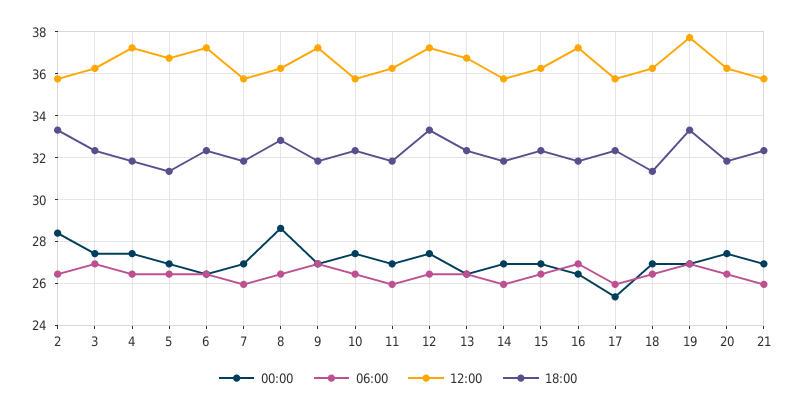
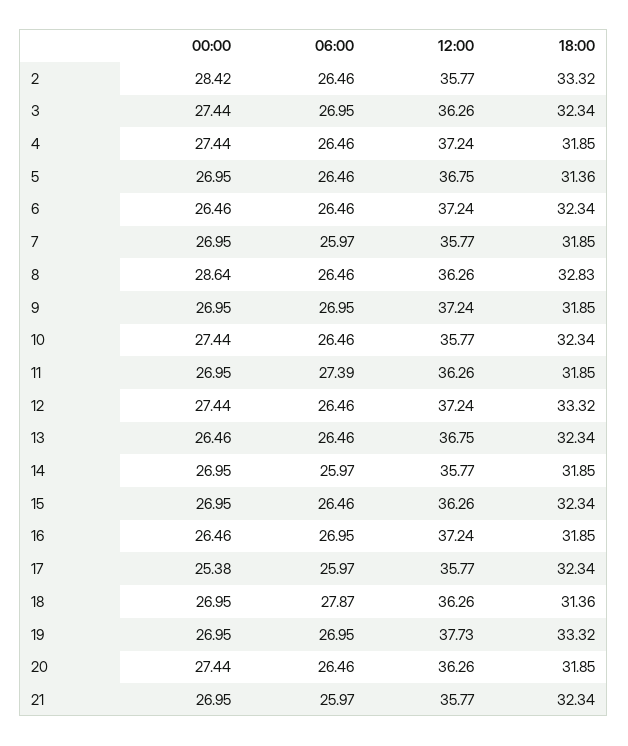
  {
    "00:00": {
      "2": 28.42,
      "3": 27.44,
      "4": 27.44,
      "5": 26.95,
      "6": 26.46,
      "7": 26.95,
      "8": 28.64,
      "9": 26.95,
      "10": 27.44,
      "11": 26.95,
      "12": 27.44,
      "13": 26.46,
      "14": 26.95,
      "15": 26.95,
      "16": 26.46,
      "17": 25.38,
      "18": 26.95,
      "19": 26.95,
      "20": 27.44,
      "21": 26.95
    },
    "06:00": {
      "2": 26.46,
      "3": 26.95,
      "4": 26.46,
      "5": 26.46,
      "6": 26.46,
      "7": 25.97,
      "8": 26.46,
      "9": 26.95,
      "10": 26.46,
-     "11": 26,
+     "11": 27.39,
      "12": 26.46,
      "13": 26.46,
      "14": 25.97,
      "15": 26.46,
      "16": 26.95,
      "17": 25.97,
-     "18": 26.5,
+     "18": 27.87,
      "19": 26.95,
      "20": 26.46,
      "21": 25.97
    },
    "12:00": {
      "2": 35.77,
      "3": 36.26,
      "4": 37.24,
      "5": 36.75,
      "6": 37.24,
      "7": 35.77,
      "8": 36.26,
      "9": 37.24,
      "10": 35.77,
      "11": 36.26,
      "12": 37.24,
      "13": 36.75,
      "14": 35.77,
      "15": 36.26,
      "16": 37.24,
      "17": 35.77,
      "18": 36.26,
      "19": 37.73,
      "20": 36.26,
      "21": 35.77
    },
    "18:00": {
      "2": 33.32,
      "3": 32.34,
      "4": 31.85,
      "5": 31.36,
      "6": 32.34,
      "7": 31.85,
      "8": 32.83,
      "9": 31.85,
      "10": 32.34,
      "11": 31.85,
      "12": 33.32,
      "13": 32.34,
      "14": 31.85,
      "15": 32.34,
      "16": 31.85,
      "17": 32.34,
      "18": 31.36,
      "19": 33.32,
      "20": 31.85,
      "21": 32.34
    }
  }

